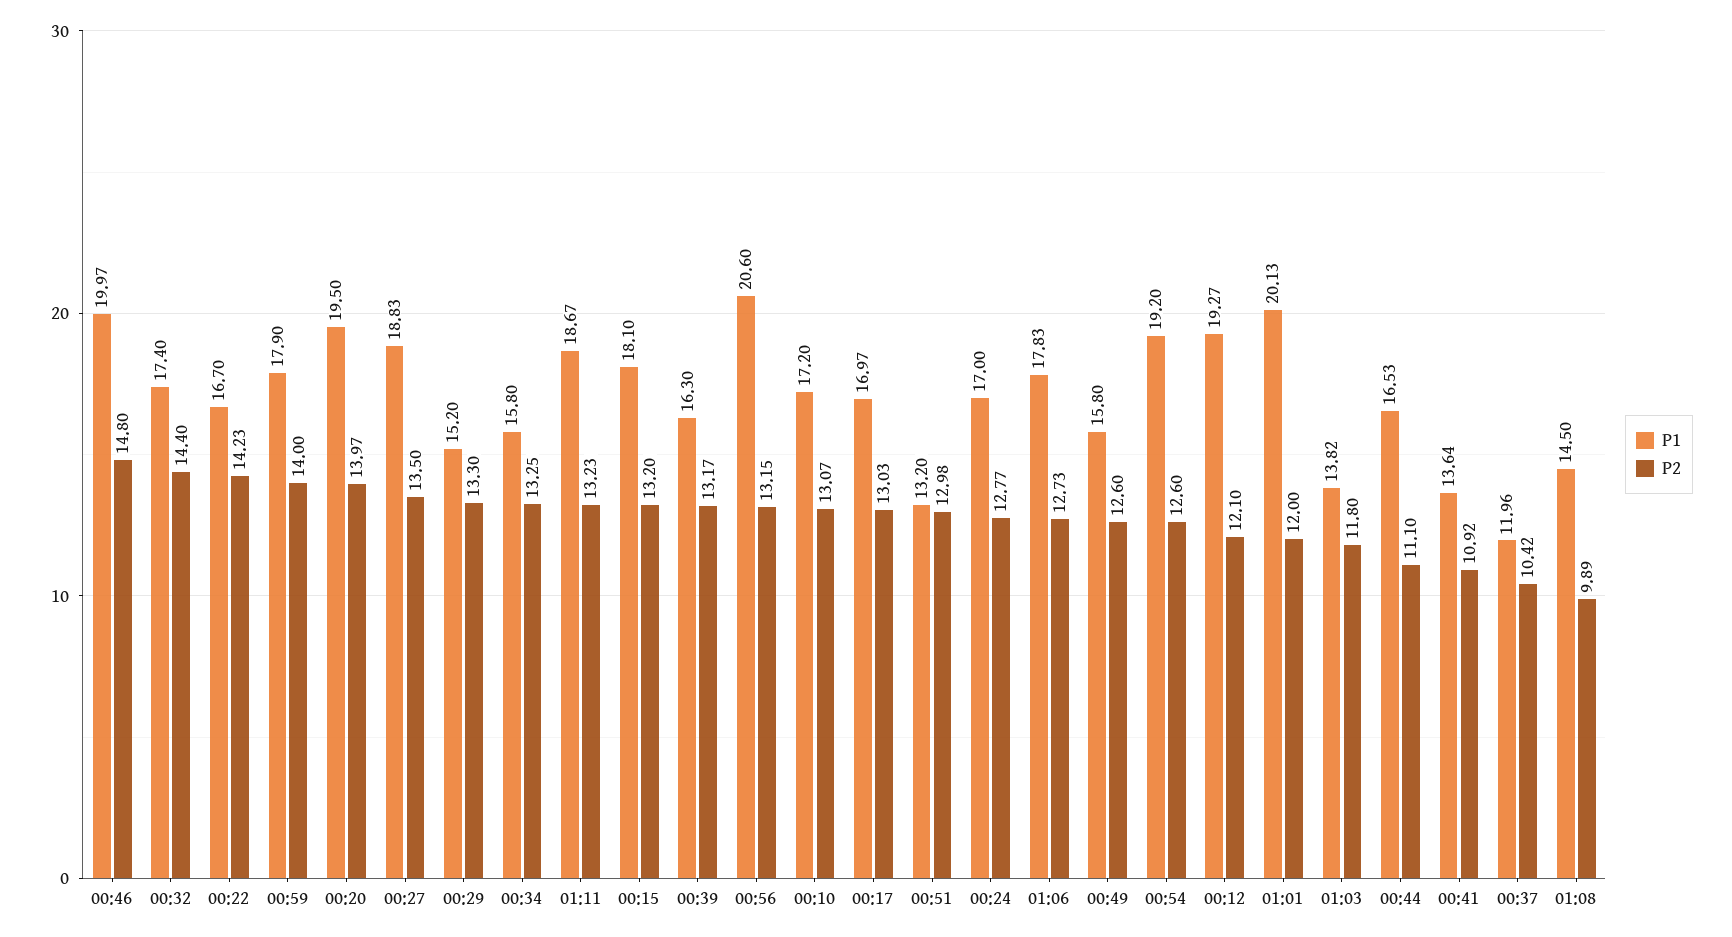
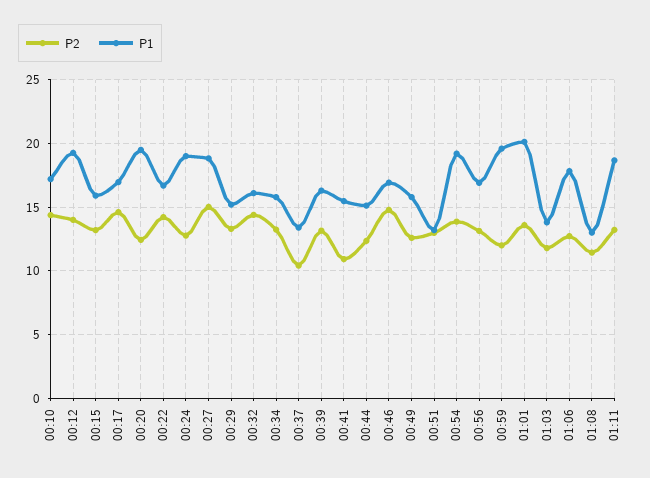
  {
    "P1": {
-     "00:46": 19.97,
+     "00:46": 17,
-     "00:32": 17.4,
+     "00:32": 16,
      "00:22": 16.7,
-     "00:59": 17.9,
+     "00:59": 19.5,
      "00:20": 19.5,
      "00:27": 18.83,
      "00:29": 15.2,
      "00:34": 15.8,
      "01:11": 18.67,
-     "00:15": 18.1,
+     "00:15": 16,
      "00:39": 16.3,
-     "00:56": 20.6,
+     "00:56": 17,
      "00:10": 17.2,
      "00:17": 16.97,
      "00:51": 13.2,
-     "00:24": 17,
+     "00:24": 19,
      "01:06": 17.83,
      "00:49": 15.8,
      "00:54": 19.2,
      "00:12": 19.27,
      "01:01": 20.13,
      "01:03": 13.82,
-     "00:44": 16.53,
+     "00:44": 15,
-     "00:41": 13.64,
+     "00:41": 15.5,
-     "00:37": 11.96,
+     "00:37": 13.5,
-     "01:08": 14.5
+     "01:08": 13
    },
    "P2": {
      "00:46": 14.8,
      "00:32": 14.4,
      "00:22": 14.23,
-     "00:59": 14,
+     "00:59": 12,
-     "00:20": 13.97,
+     "00:20": 12.5,
-     "00:27": 13.5,
+     "00:27": 15,
      "00:29": 13.3,
      "00:34": 13.25,
      "01:11": 13.23,
      "00:15": 13.2,
      "00:39": 13.17,
      "00:56": 13.15,
-     "00:10": 13.07,
+     "00:10": 14.5,
-     "00:17": 13.03,
+     "00:17": 14.5,
      "00:51": 12.98,
      "00:24": 12.77,
      "01:06": 12.73,
      "00:49": 12.6,
-     "00:54": 12.6,
+     "00:54": 14,
-     "00:12": 12.1,
+     "00:12": 14,
-     "01:01": 12,
+     "01:01": 13.5,
      "01:03": 11.8,
-     "00:44": 11.1,
+     "00:44": 12.5,
      "00:41": 10.92,
      "00:37": 10.42,
-     "01:08": 9.89
+     "01:08": 11.5
    }
  }

